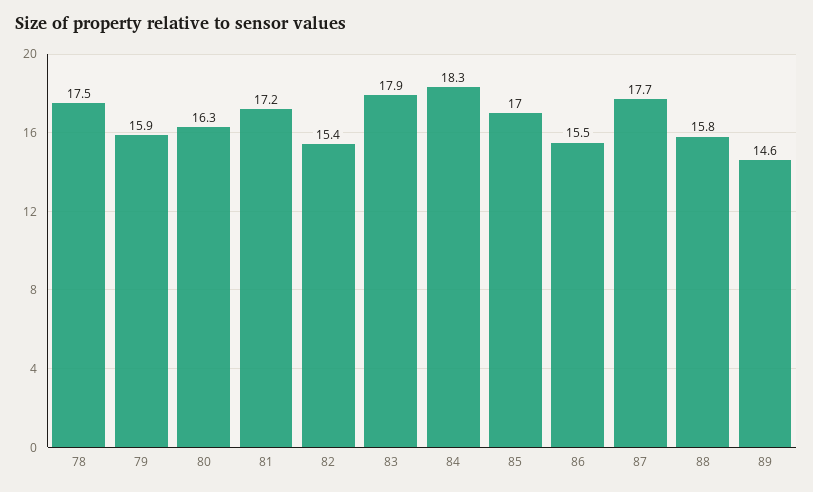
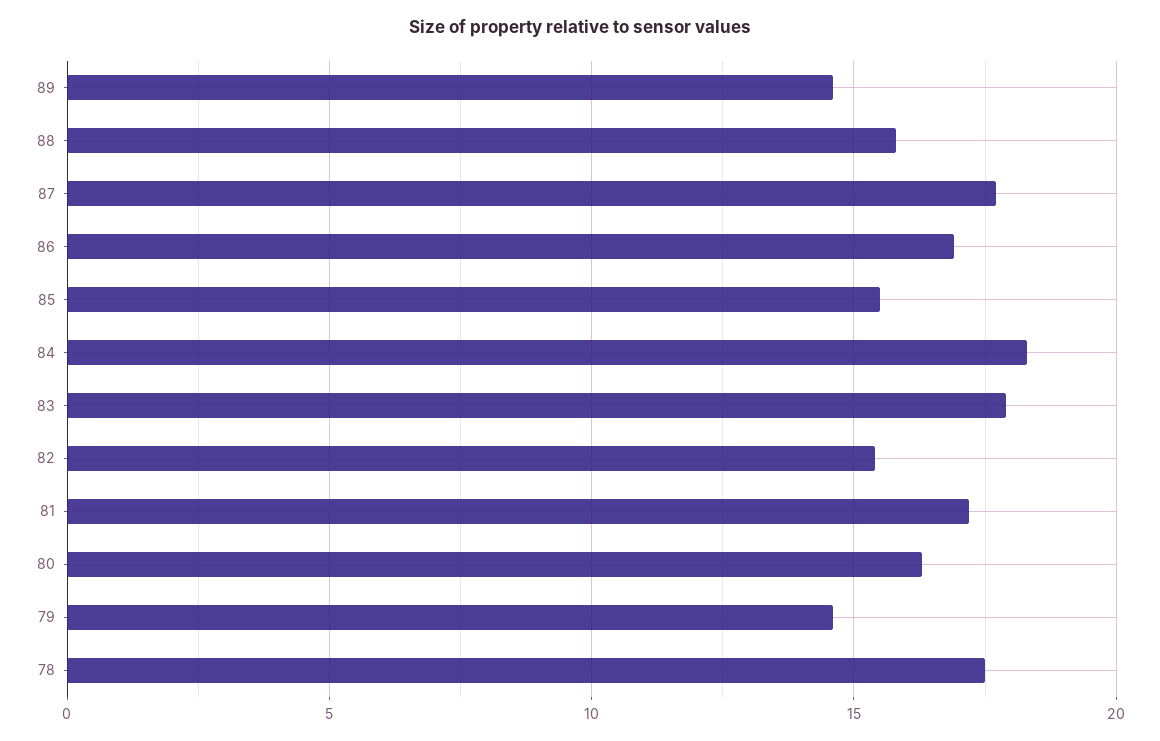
  {
    "78": 17.5,
-   "79": 15.9,
+   "79": 14.5,
    "80": 16.3,
    "81": 17.2,
    "82": 15.4,
    "83": 17.9,
    "84": 18.3,
-   "85": 17,
+   "85": 15.5,
-   "86": 15.5,
+   "86": 17,
    "87": 17.7,
    "88": 15.8,
    "89": 14.6
  }

